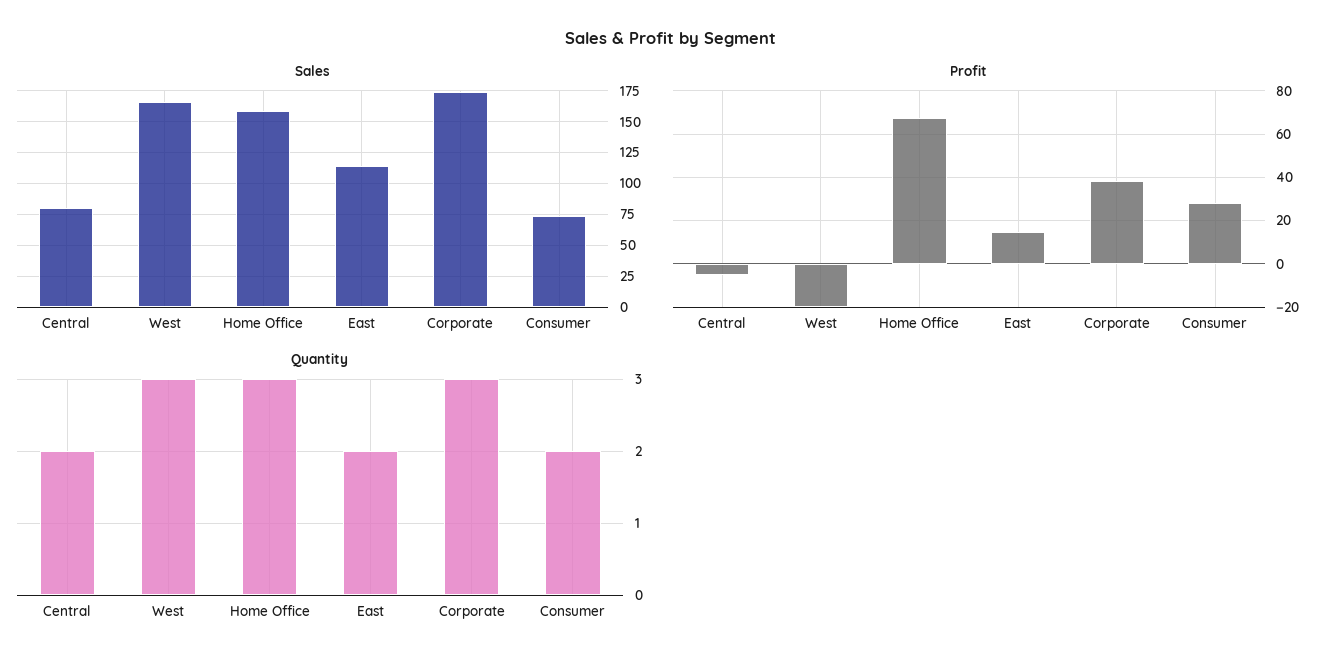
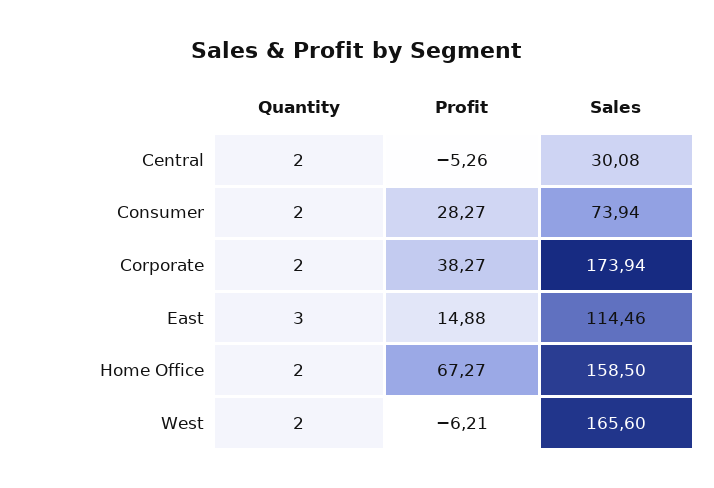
  {
    "Sales": {
-     "Central": 80,
+     "Central": 30.08,
      "West": 165.6,
      "Home Office": 158.5,
      "East": 114.46,
      "Corporate": 173.94,
      "Consumer": 73.94
    },
    "Profit": {
      "Central": -5.26,
-     "West": -20,
+     "West": -6.21,
      "Home Office": 67.27,
      "East": 14.88,
      "Corporate": 38.27,
      "Consumer": 28.27
    },
    "Quantity": {
      "Central": 2,
-     "West": 3,
+     "West": 2,
-     "Home Office": 3,
+     "Home Office": 2,
-     "East": 2,
+     "East": 3,
-     "Corporate": 3,
+     "Corporate": 2,
      "Consumer": 2
    }
  }

